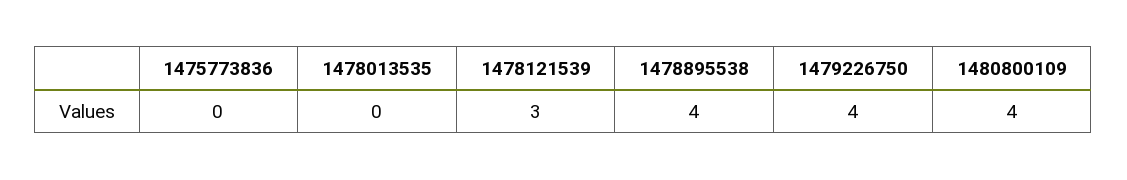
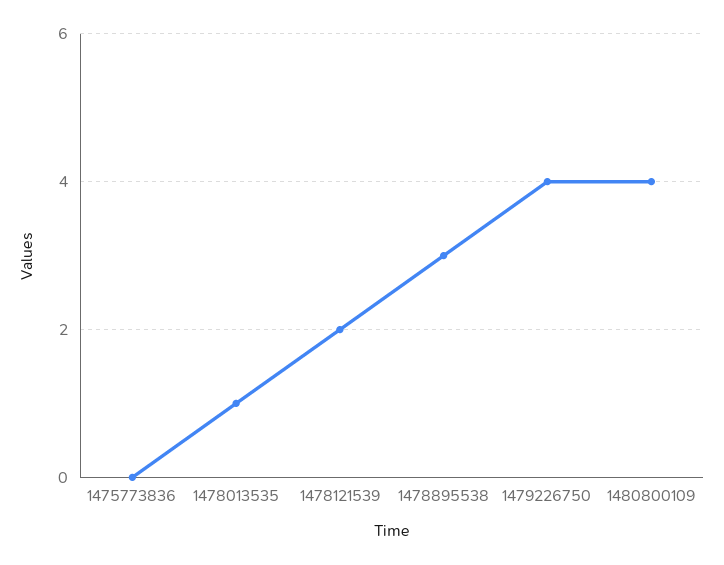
  {
    "1475773836": 0,
-   "1478013535": 0,
+   "1478013535": 1,
-   "1478121539": 3,
+   "1478121539": 2,
-   "1478895538": 4,
+   "1478895538": 3,
    "1479226750": 4,
    "1480800109": 4
  }

